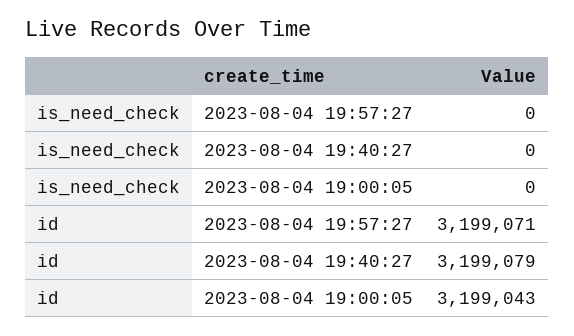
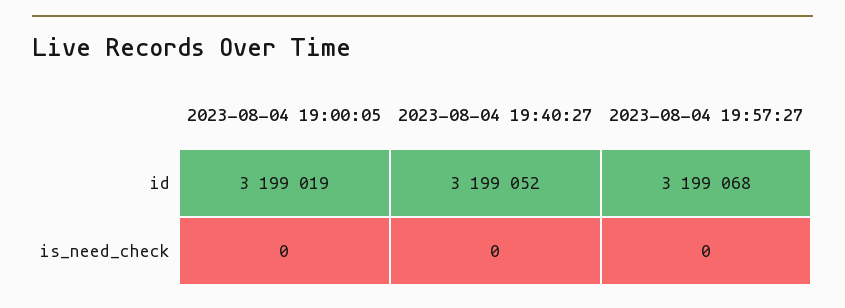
  {
    "is_need_check": {
      "2023-08-04 19:57:27": 0,
      "2023-08-04 19:40:27": 0,
      "2023-08-04 19:00:05": 0
    },
    "id": {
-     "2023-08-04 19:57:27": 3199071,
+     "2023-08-04 19:57:27": 3199068,
-     "2023-08-04 19:40:27": 3199079,
+     "2023-08-04 19:40:27": 3199052,
-     "2023-08-04 19:00:05": 3199043
+     "2023-08-04 19:00:05": 3199019
    }
  }

